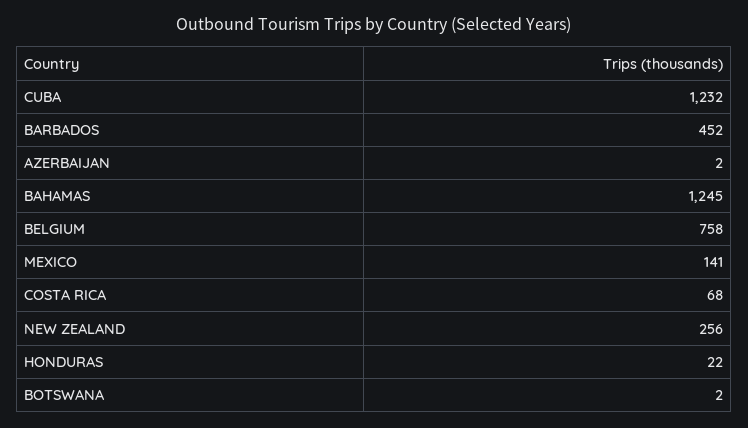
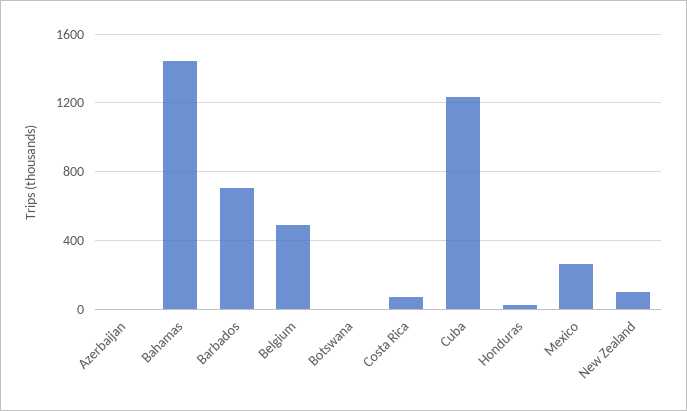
  {
    "CUBA": 1232,
-   "BARBADOS": 452,
+   "BARBADOS": 700,
    "AZERBAIJAN": 2,
-   "BAHAMAS": 1245,
+   "BAHAMAS": 1450,
-   "BELGIUM": 758,
+   "BELGIUM": 500,
-   "MEXICO": 141,
+   "MEXICO": 250,
    "COSTA RICA": 68,
-   "NEW ZEALAND": 256,
+   "NEW ZEALAND": 100,
    "HONDURAS": 22,
    "BOTSWANA": 2
  }

